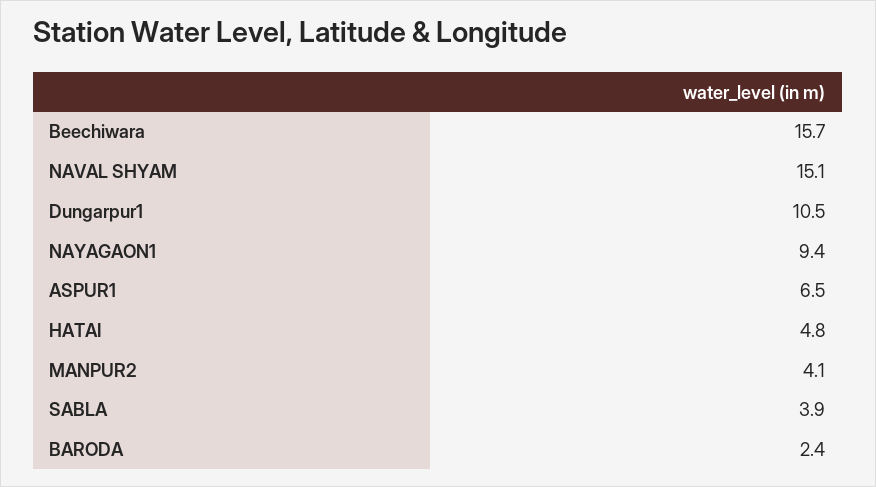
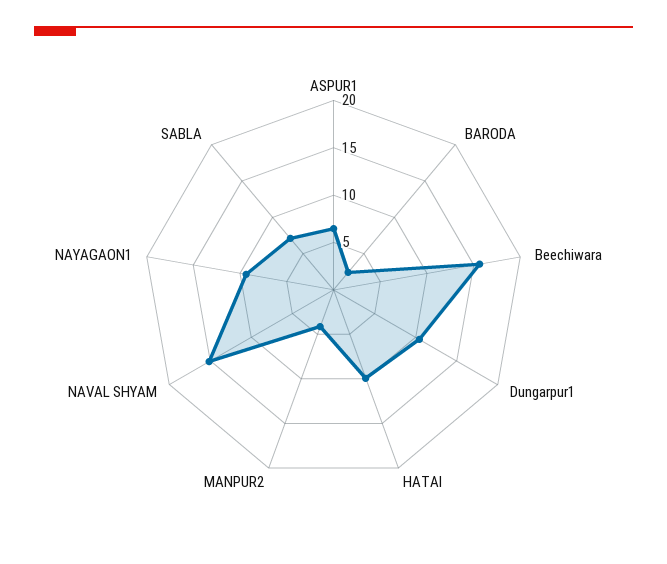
  {
    "Beechiwara": 15.7,
    "NAVAL SHYAM": 15.1,
    "Dungarpur1": 10.5,
    "NAYAGAON1": 9.4,
    "ASPUR1": 6.5,
-   "HATAI": 4.8,
+   "HATAI": 10,
    "MANPUR2": 4.1,
-   "SABLA": 3.9,
+   "SABLA": 7,
    "BARODA": 2.4
  }

